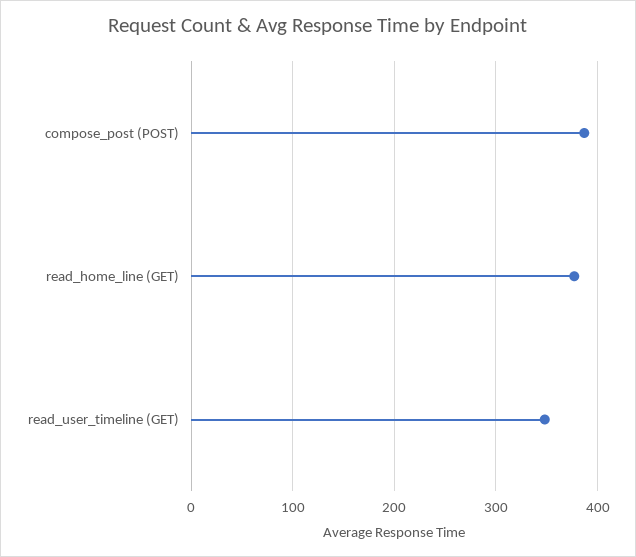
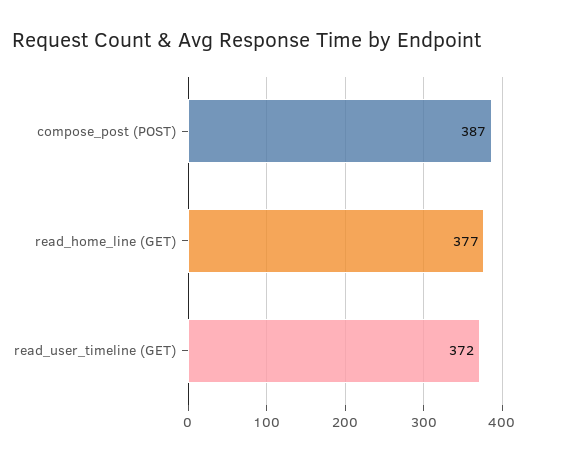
  {
    "compose_post (POST)": 387,
    "read_home_line (GET)": 377,
-   "read_user_timeline (GET)": 350
+   "read_user_timeline (GET)": 372
  }

